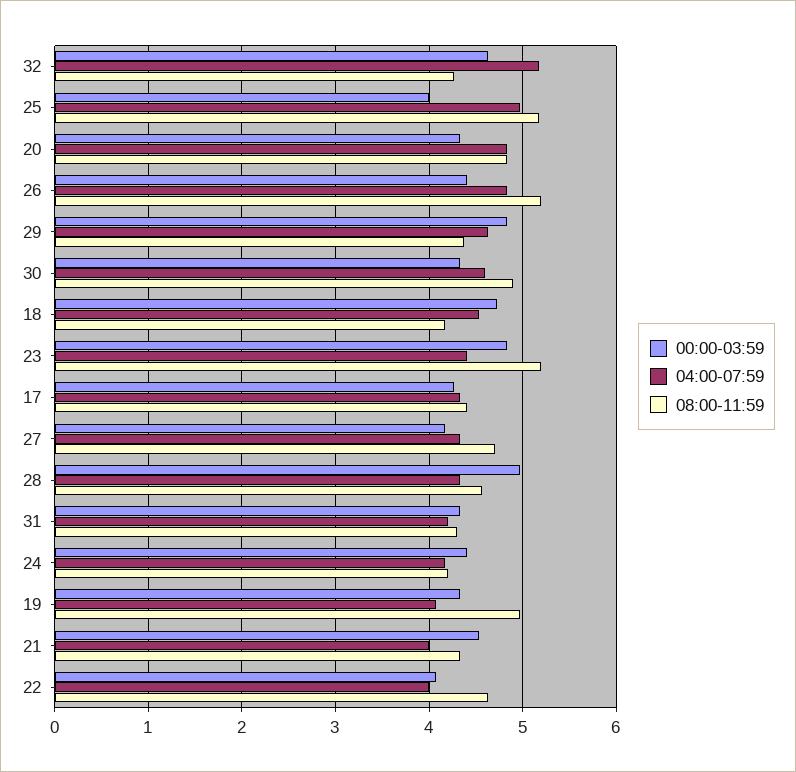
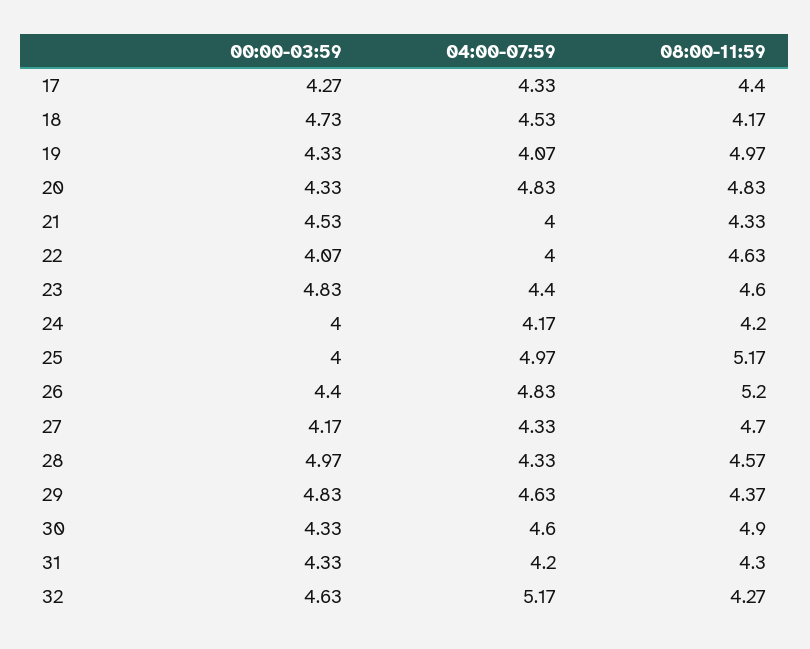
  {
    "00:00-03:59": {
      "32": 4.63,
      "25": 4,
      "20": 4.33,
      "26": 4.4,
      "29": 4.83,
      "30": 4.33,
      "18": 4.73,
      "23": 4.83,
      "17": 4.27,
      "27": 4.17,
      "28": 4.97,
      "31": 4.33,
-     "24": 4.4,
+     "24": 4,
      "19": 4.33,
      "21": 4.53,
      "22": 4.07
    },
    "04:00-07:59": {
      "32": 5.17,
      "25": 4.97,
      "20": 4.83,
      "26": 4.83,
      "29": 4.63,
      "30": 4.6,
      "18": 4.53,
      "23": 4.4,
      "17": 4.33,
      "27": 4.33,
      "28": 4.33,
      "31": 4.2,
      "24": 4.17,
      "19": 4.07,
      "21": 4,
      "22": 4
    },
    "08:00-11:59": {
      "32": 4.27,
      "25": 5.17,
      "20": 4.83,
      "26": 5.2,
      "29": 4.37,
      "30": 4.9,
      "18": 4.17,
-     "23": 5.2,
+     "23": 4.6,
      "17": 4.4,
      "27": 4.7,
      "28": 4.57,
      "31": 4.3,
      "24": 4.2,
      "19": 4.97,
      "21": 4.33,
      "22": 4.63
    }
  }

